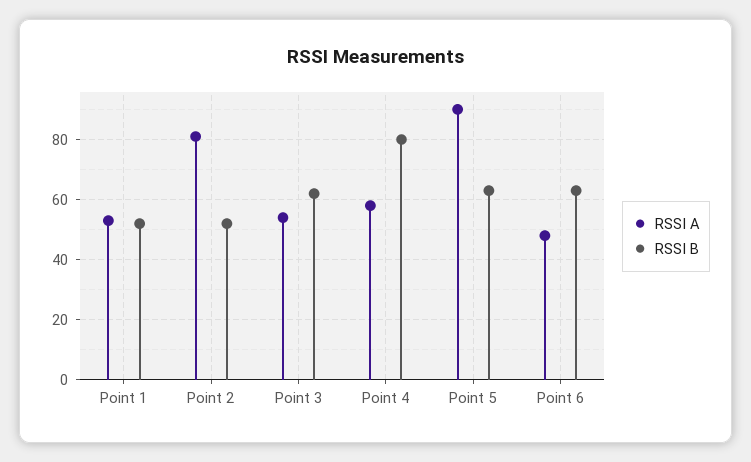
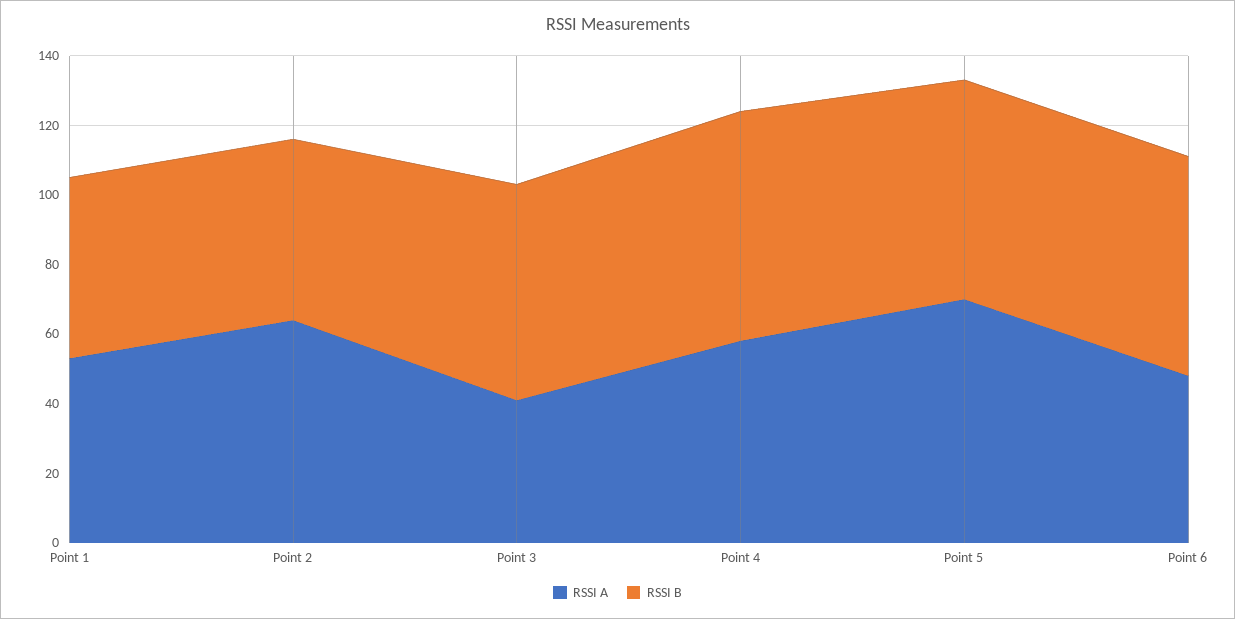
  {
    "RSSI A": {
      "Point 1": 55,
-     "Point 2": 80,
+     "Point 2": 65,
-     "Point 3": 55,
+     "Point 3": 40,
      "Point 4": 60,
-     "Point 5": 90,
+     "Point 5": 70,
      "Point 6": 50
    },
    "RSSI B": {
      "Point 1": 50,
      "Point 2": 50,
      "Point 3": 60,
-     "Point 4": 80,
+     "Point 4": 65,
      "Point 5": 65,
      "Point 6": 65
    }
  }

